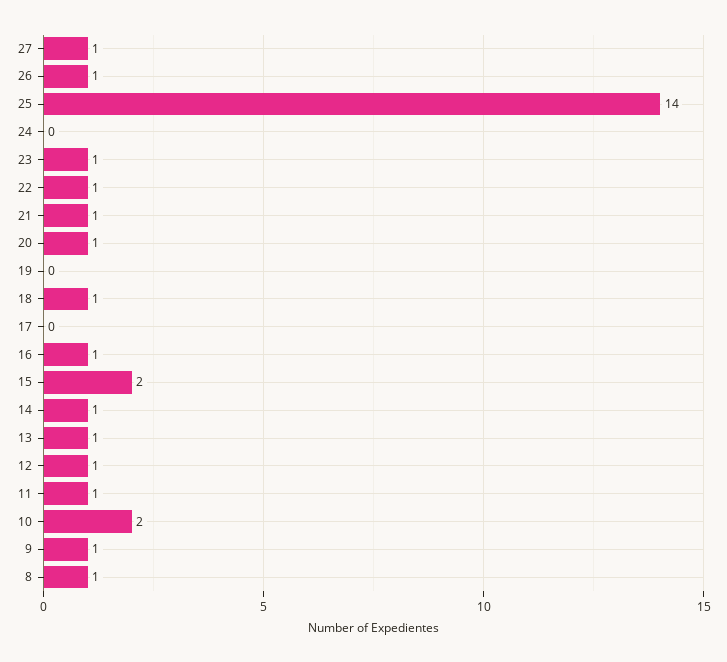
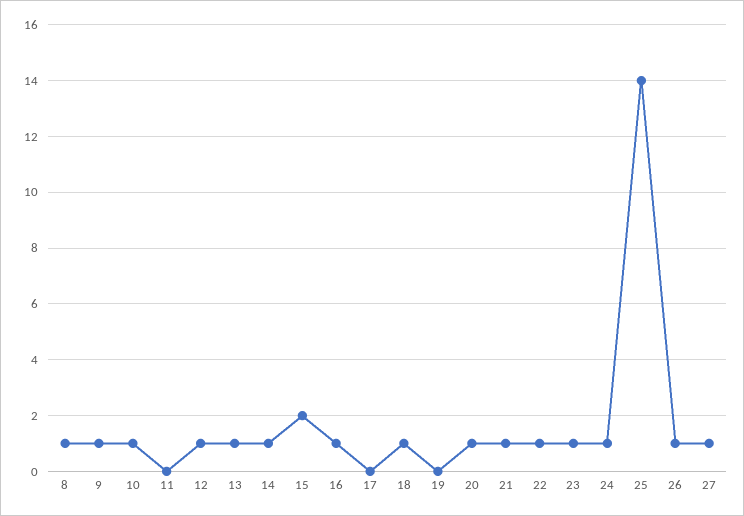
  {
    "27": 1,
    "26": 1,
    "25": 14,
-   "24": 0,
+   "24": 1,
    "23": 1,
    "22": 1,
    "21": 1,
    "20": 1,
    "19": 0,
    "18": 1,
    "17": 0,
    "16": 1,
    "15": 2,
    "14": 1,
    "13": 1,
    "12": 1,
-   "11": 1,
+   "11": 0,
-   "10": 2,
+   "10": 1,
    "9": 1,
    "8": 1
  }

